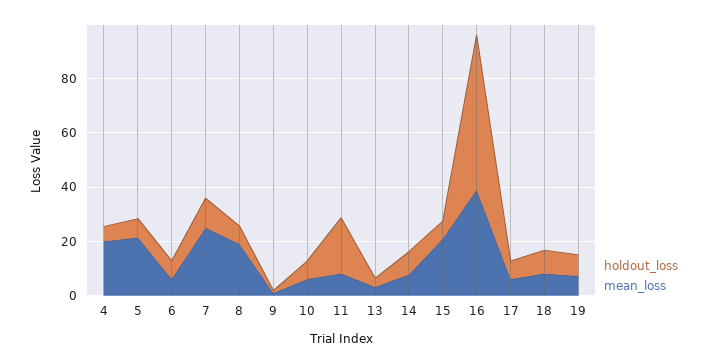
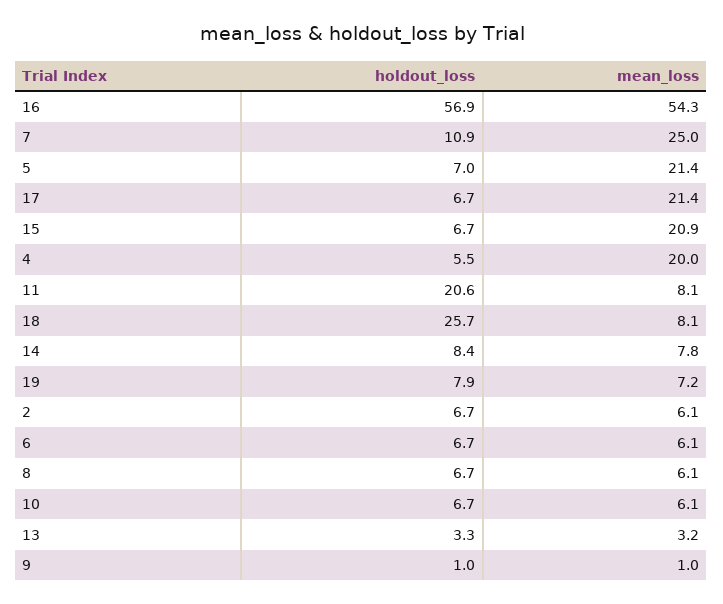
  {
    "holdout_loss": {
      "4": 5.5,
      "5": 7,
      "6": 6.7,
      "7": 10.9,
      "8": 6.7,
      "9": 1,
      "10": 6.7,
      "11": 20.6,
      "13": 3.3,
      "14": 8.4,
      "15": 6.7,
      "16": 56.9,
      "17": 6.7,
-     "18": 10,
+     "18": 25.7,
-     "19": 7.9
+     "19": 7.9,
+     "2": 6.7
    },
    "mean_loss": {
      "4": 20,
      "5": 21.4,
      "6": 6.1,
      "7": 25,
-     "8": 20,
+     "8": 6.1,
      "9": 1,
      "10": 6.1,
      "11": 8.1,
      "13": 3.2,
      "14": 7.8,
      "15": 20.9,
-     "16": 40,
+     "16": 54.3,
-     "17": 5,
+     "17": 21.4,
      "18": 8.1,
-     "19": 7.2
+     "19": 7.2,
+     "2": 6.1
    }
  }

